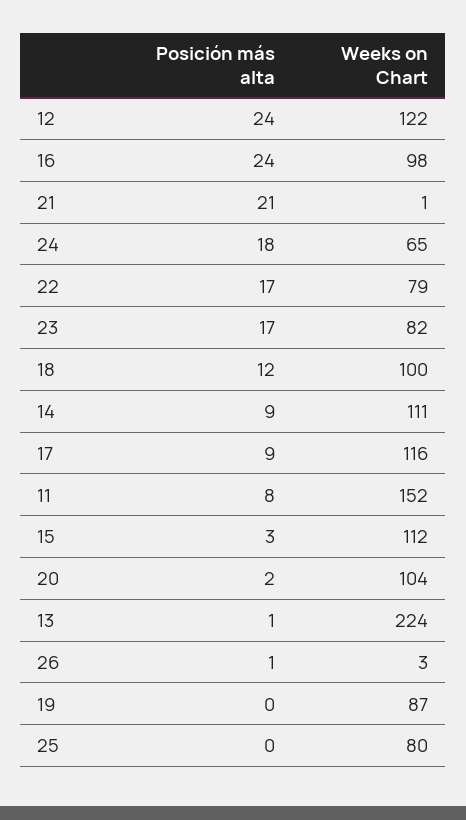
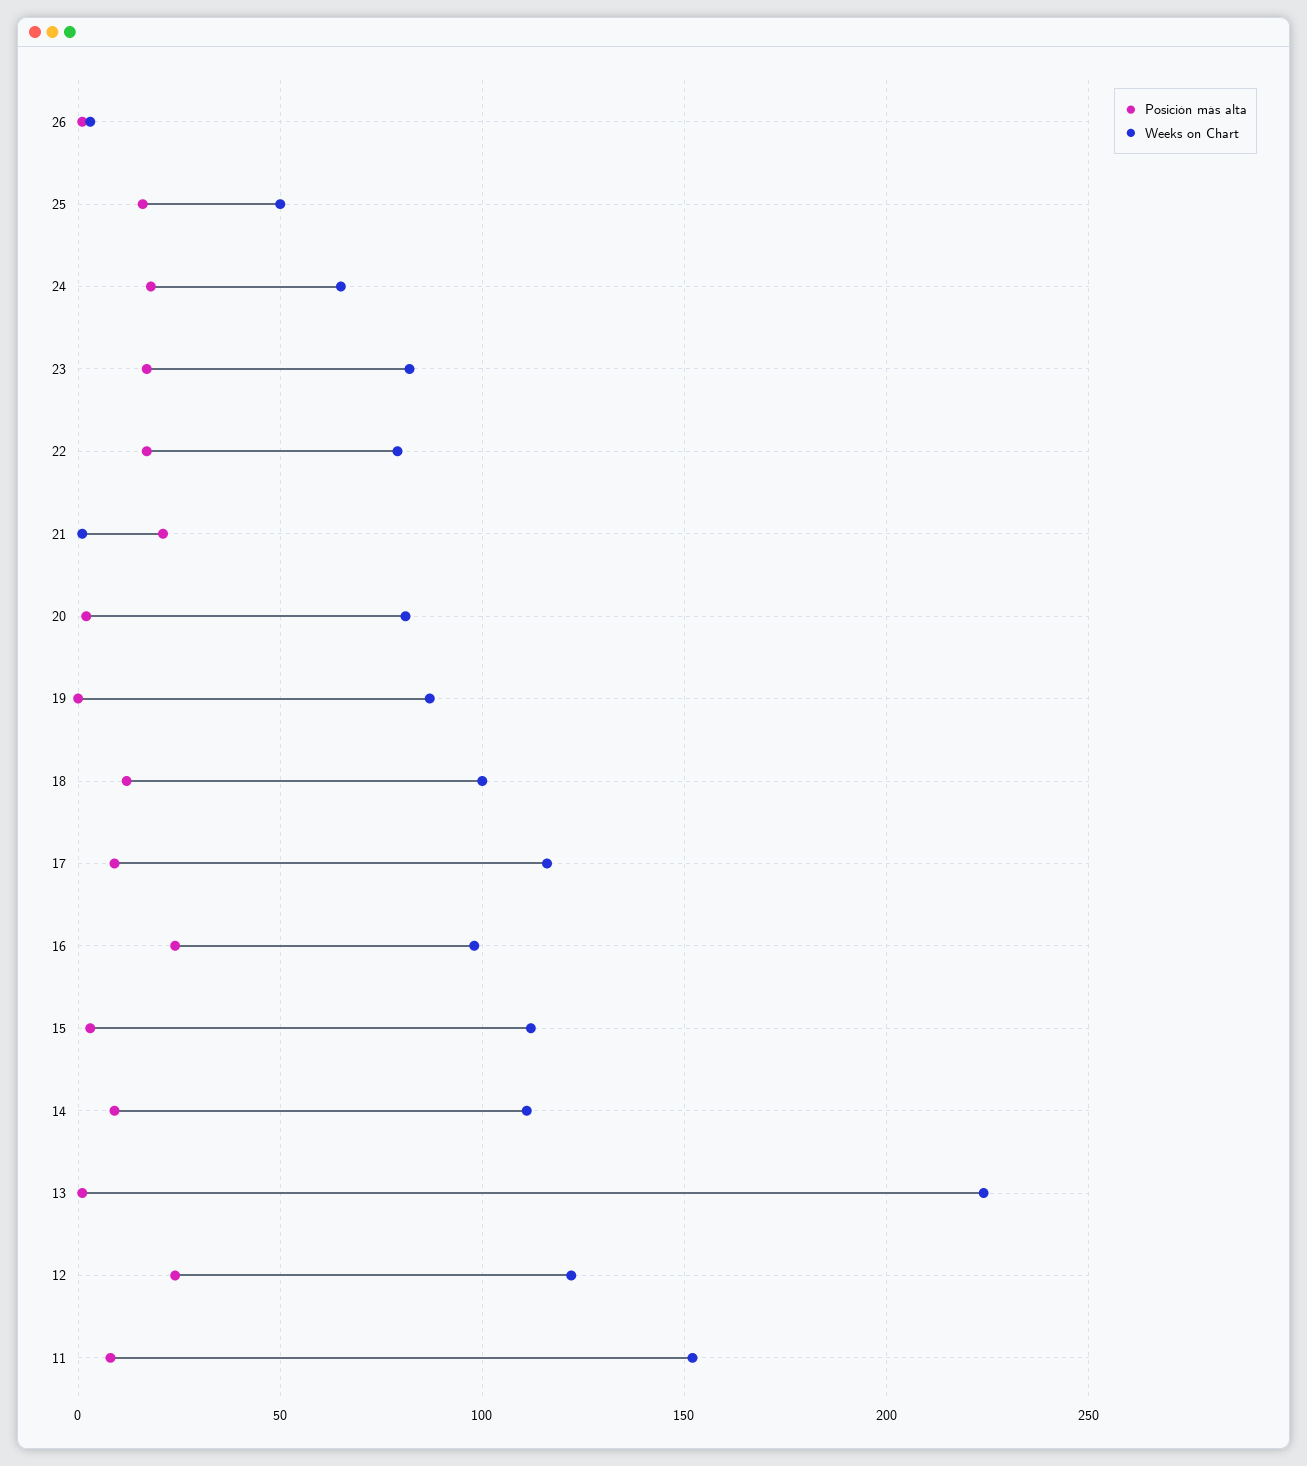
  {
    "Posición más alta": {
      "12": 24,
      "16": 24,
      "21": 21,
      "24": 18,
      "22": 17,
      "23": 17,
      "18": 12,
      "14": 9,
      "17": 9,
      "11": 8,
      "15": 3,
      "20": 2,
      "13": 1,
      "26": 1,
      "19": 0,
-     "25": 0
+     "25": 15
    },
    "Weeks on Chart": {
      "12": 122,
      "16": 98,
      "21": 1,
      "24": 65,
      "22": 79,
      "23": 82,
      "18": 100,
      "14": 111,
      "17": 116,
      "11": 152,
      "15": 112,
-     "20": 104,
+     "20": 80,
      "13": 224,
      "26": 3,
      "19": 87,
-     "25": 80
+     "25": 50
    }
  }

